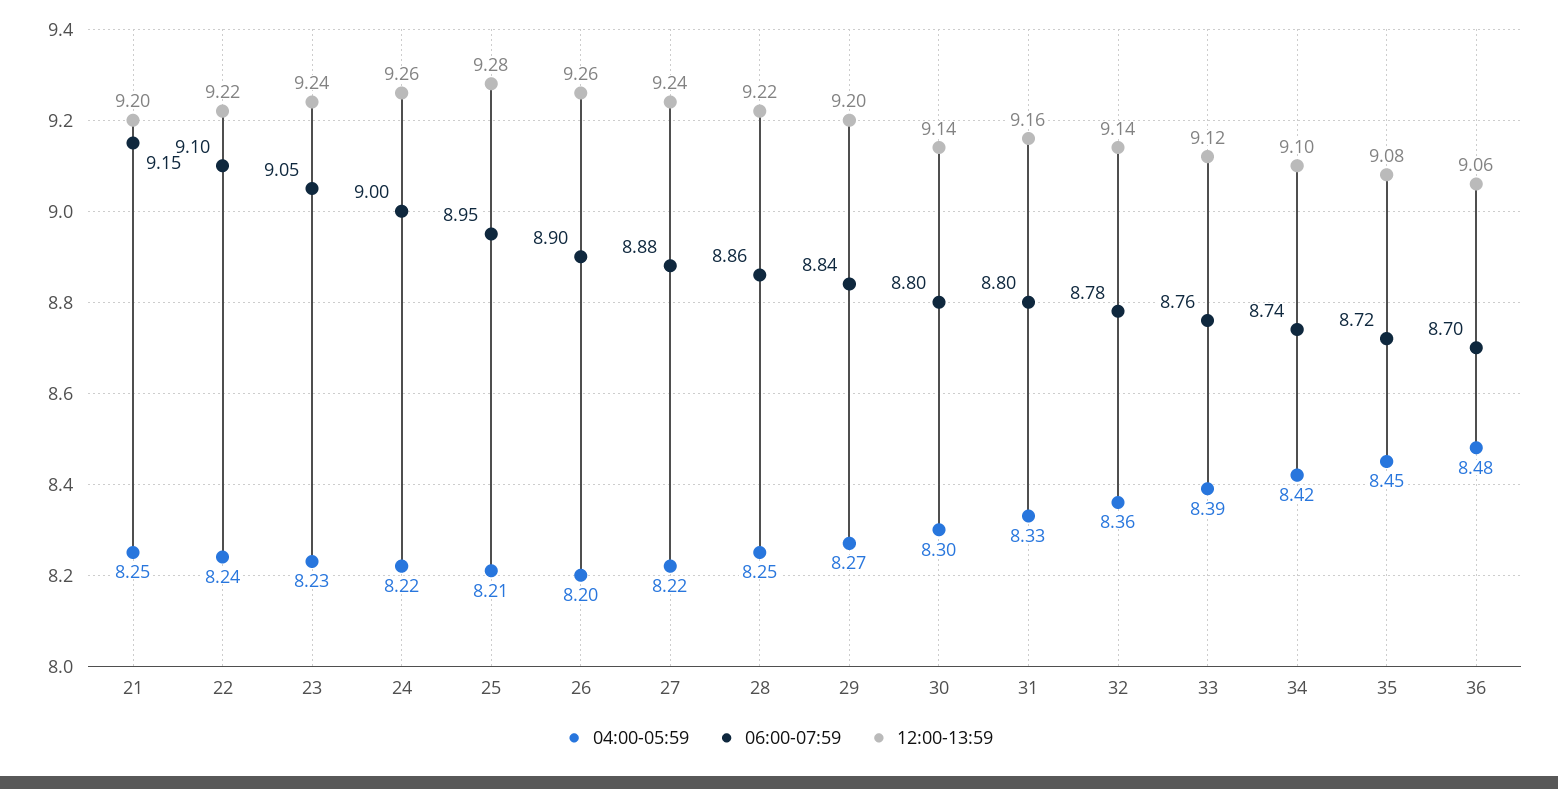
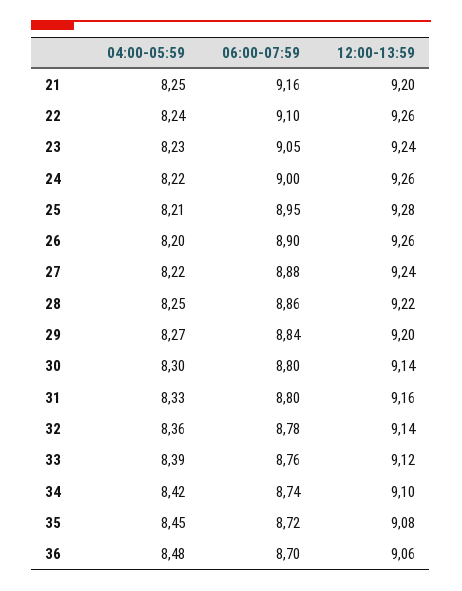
  {
    "04:00-05:59": {
      "21": 8.25,
      "22": 8.24,
      "23": 8.23,
      "24": 8.22,
      "25": 8.21,
      "26": 8.2,
      "27": 8.22,
      "28": 8.25,
      "29": 8.27,
      "30": 8.3,
      "31": 8.33,
      "32": 8.36,
      "33": 8.39,
      "34": 8.42,
      "35": 8.45,
      "36": 8.48
    },
    "06:00-07:59": {
-     "21": 9.15,
+     "21": 9.16,
      "22": 9.1,
      "23": 9.05,
      "24": 9,
      "25": 8.95,
      "26": 8.9,
      "27": 8.88,
      "28": 8.86,
      "29": 8.84,
      "30": 8.8,
      "31": 8.8,
      "32": 8.78,
      "33": 8.76,
      "34": 8.74,
      "35": 8.72,
      "36": 8.7
    },
    "12:00-13:59": {
      "21": 9.2,
-     "22": 9.22,
+     "22": 9.26,
      "23": 9.24,
      "24": 9.26,
      "25": 9.28,
      "26": 9.26,
      "27": 9.24,
      "28": 9.22,
      "29": 9.2,
      "30": 9.14,
      "31": 9.16,
      "32": 9.14,
      "33": 9.12,
      "34": 9.1,
      "35": 9.08,
      "36": 9.06
    }
  }

